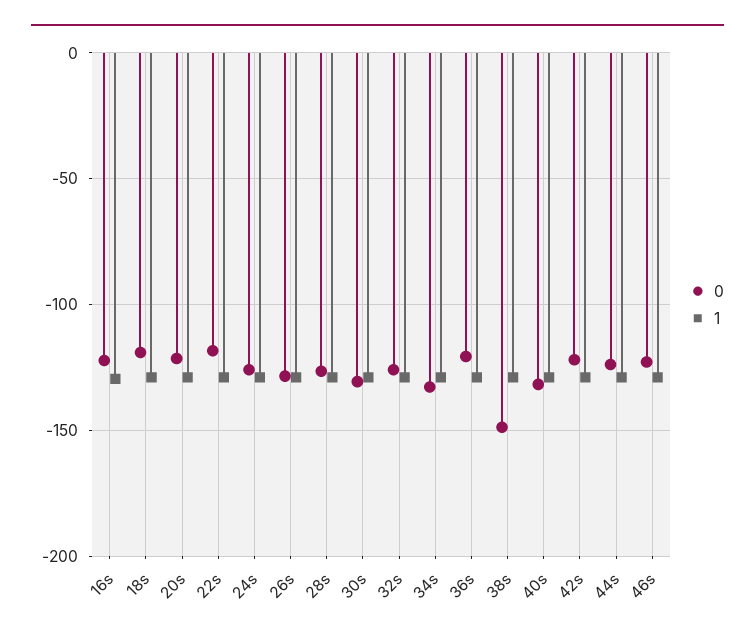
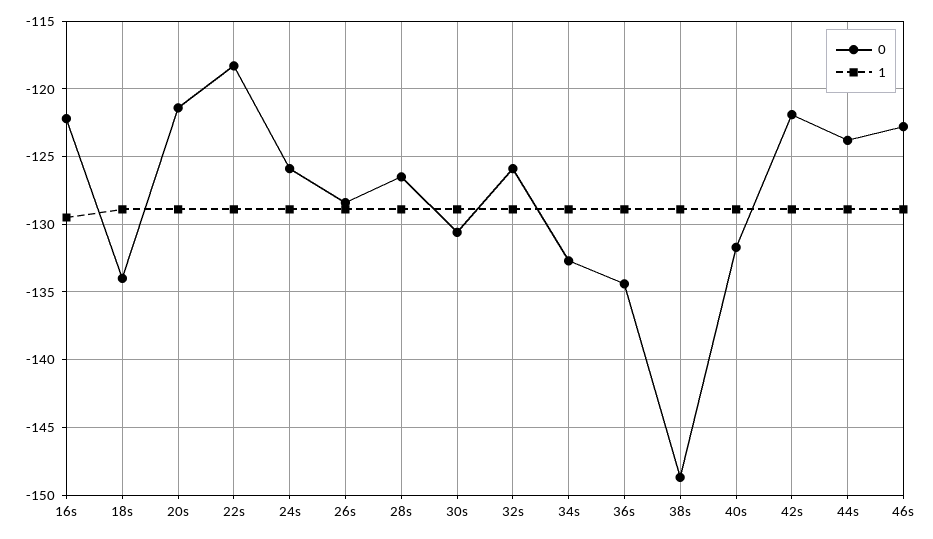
  {
    "0": {
      "16s": -122,
-     "18s": -120,
+     "18s": -134,
      "20s": -121.5,
      "22s": -118.5,
      "24s": -126,
      "26s": -128.5,
      "28s": -126.5,
      "30s": -130.5,
      "32s": -126,
      "34s": -132.5,
-     "36s": -120,
+     "36s": -134.5,
      "38s": -148.5,
      "40s": -131.5,
      "42s": -122,
      "44s": -124,
      "46s": -123
    },
    "1": {
      "16s": -129.5,
      "18s": -129,
      "20s": -129,
      "22s": -129,
      "24s": -129,
      "26s": -129,
      "28s": -129,
      "30s": -129,
      "32s": -129,
      "34s": -129,
      "36s": -129,
      "38s": -129,
      "40s": -129,
      "42s": -129,
      "44s": -129,
      "46s": -129
    }
  }

